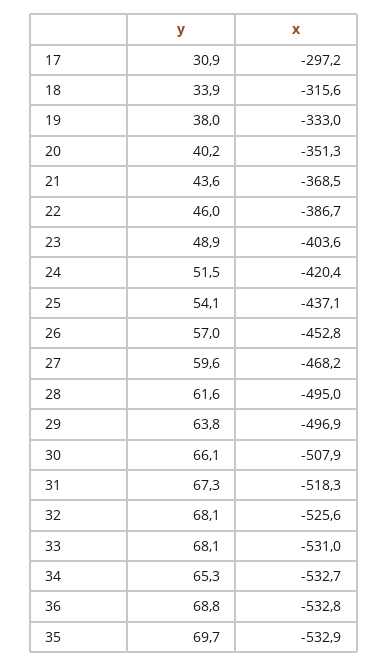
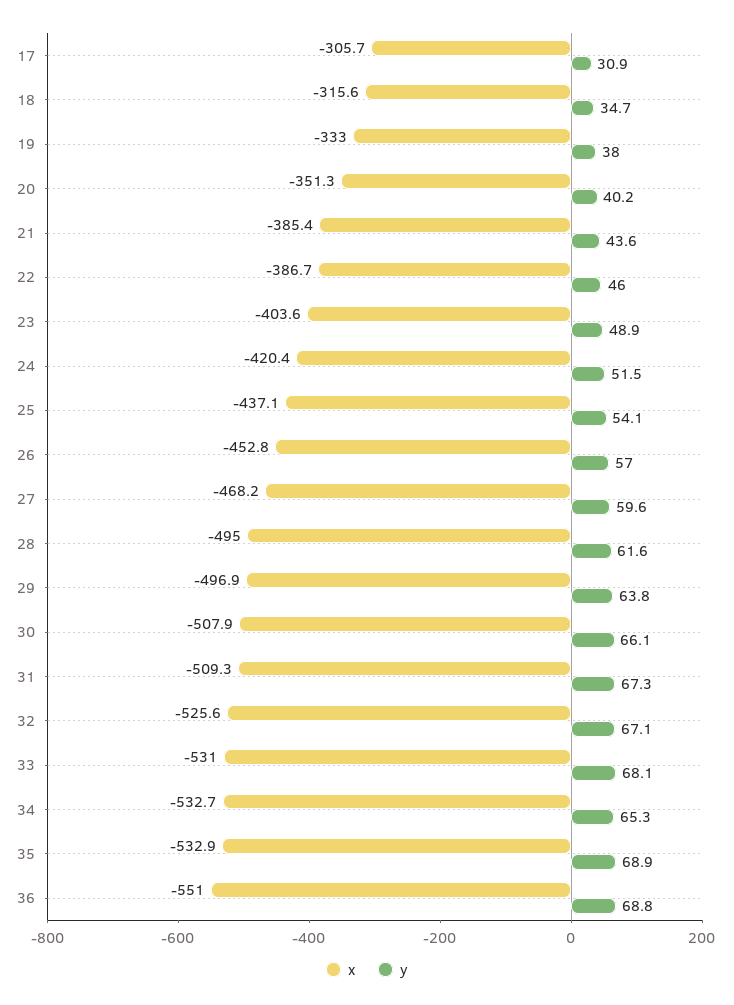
  {
    "y": {
      "17": 30.9,
-     "18": 33.9,
+     "18": 34.7,
      "19": 38,
      "20": 40.2,
      "21": 43.6,
      "22": 46,
      "23": 48.9,
      "24": 51.5,
      "25": 54.1,
      "26": 57,
      "27": 59.6,
      "28": 61.6,
      "29": 63.8,
      "30": 66.1,
      "31": 67.3,
-     "32": 68.1,
+     "32": 67.1,
      "33": 68.1,
      "34": 65.3,
      "36": 68.8,
-     "35": 69.7
+     "35": 68.9
    },
    "x": {
-     "17": -297.2,
+     "17": -305.7,
      "18": -315.6,
      "19": -333,
      "20": -351.3,
-     "21": -368.5,
+     "21": -385.4,
      "22": -386.7,
      "23": -403.6,
      "24": -420.4,
      "25": -437.1,
      "26": -452.8,
      "27": -468.2,
      "28": -495,
      "29": -496.9,
      "30": -507.9,
-     "31": -518.3,
+     "31": -509.3,
      "32": -525.6,
      "33": -531,
      "34": -532.7,
-     "36": -532.8,
+     "36": -551,
      "35": -532.9
    }
  }

